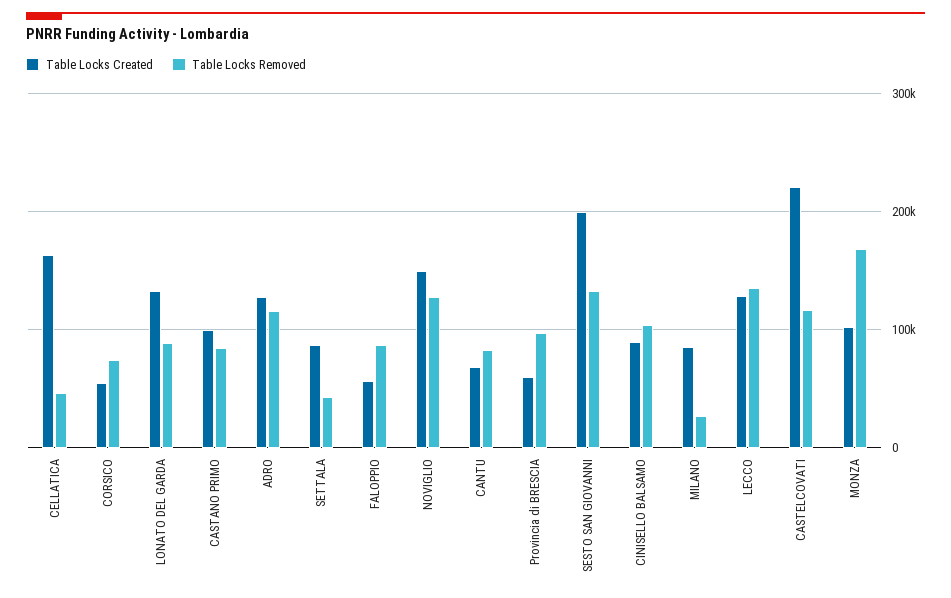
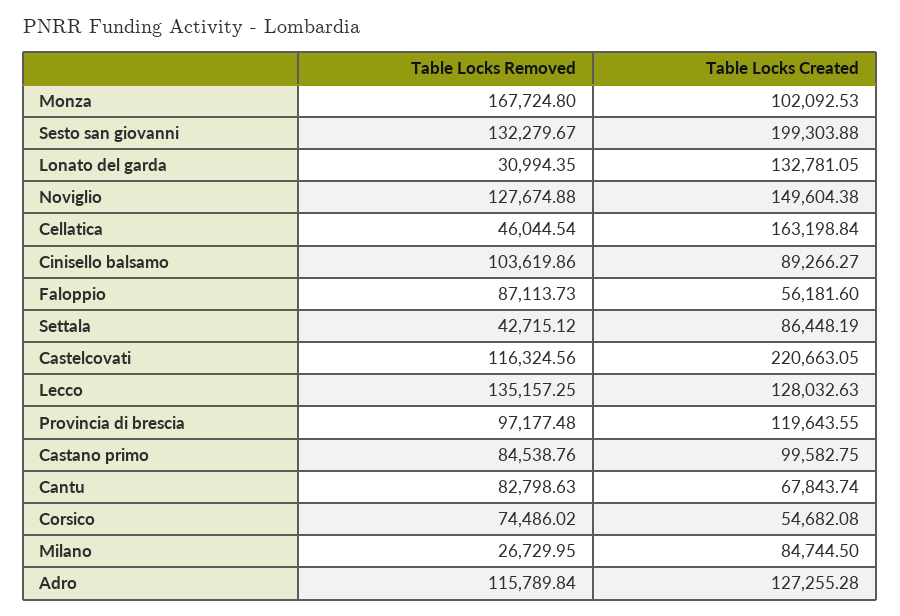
  {
    "Table Locks Created": {
      "CELLATICA": 163198.84,
      "CORSICO": 54682.08,
      "LONATO DEL GARDA": 132781.05,
      "CASTANO PRIMO": 99582.75,
      "ADRO": 127255.28,
      "SETTALA": 86448.19,
      "FALOPPIO": 56181.6,
      "NOVIGLIO": 149604.38,
      "CANTU": 67843.74,
-     "Provincia di BRESCIA": 60000,
+     "Provincia di BRESCIA": 119643.55,
      "SESTO SAN GIOVANNI": 199303.88,
      "CINISELLO BALSAMO": 89266.27,
      "MILANO": 84744.5,
      "LECCO": 128032.63,
      "CASTELCOVATI": 220663.05,
      "MONZA": 102092.53
    },
    "Table Locks Removed": {
      "CELLATICA": 46044.54,
      "CORSICO": 74486.02,
-     "LONATO DEL GARDA": 90000,
+     "LONATO DEL GARDA": 30994.35,
      "CASTANO PRIMO": 84538.76,
      "ADRO": 115789.84,
      "SETTALA": 42715.12,
      "FALOPPIO": 87113.73,
      "NOVIGLIO": 127674.88,
      "CANTU": 82798.63,
      "Provincia di BRESCIA": 97177.48,
      "SESTO SAN GIOVANNI": 132279.67,
      "CINISELLO BALSAMO": 103619.86,
      "MILANO": 26729.95,
      "LECCO": 135157.25,
      "CASTELCOVATI": 116324.56,
      "MONZA": 167724.8
    }
  }

